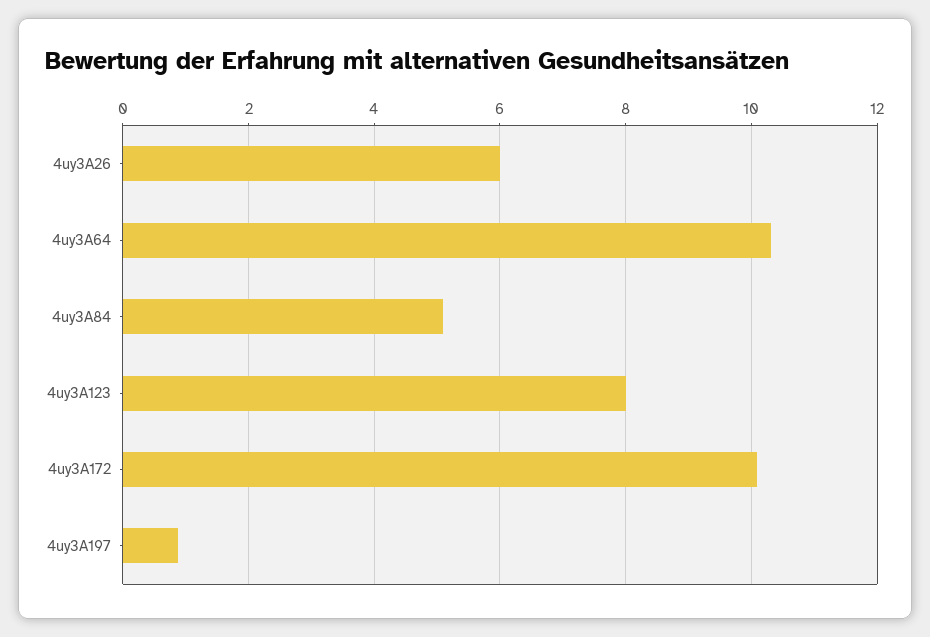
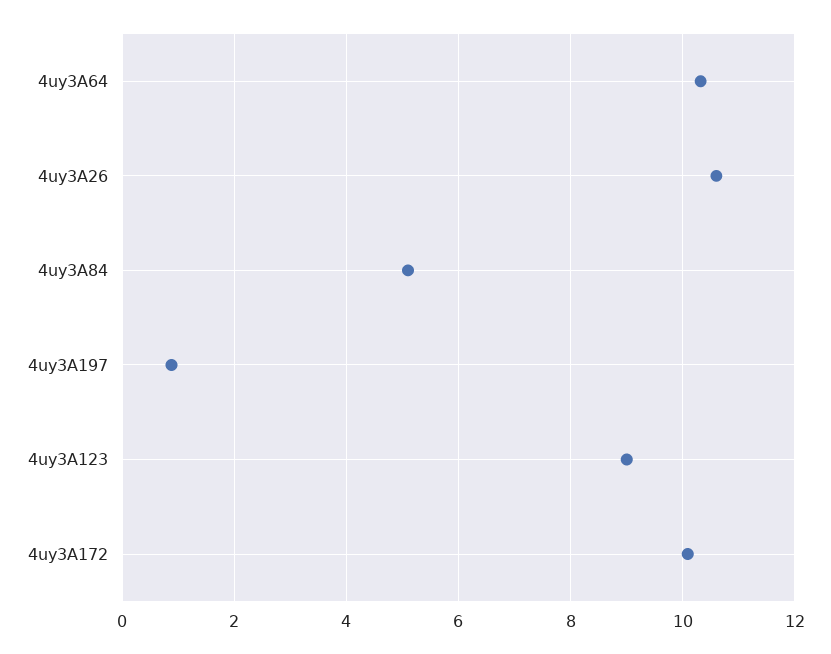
  {
-   "4uy3A26": 6,
+   "4uy3A26": 10.6,
    "4uy3A64": 10.4,
    "4uy3A84": 5.2,
-   "4uy3A123": 8,
+   "4uy3A123": 9,
    "4uy3A172": 10,
    "4uy3A197": 0.8
  }

